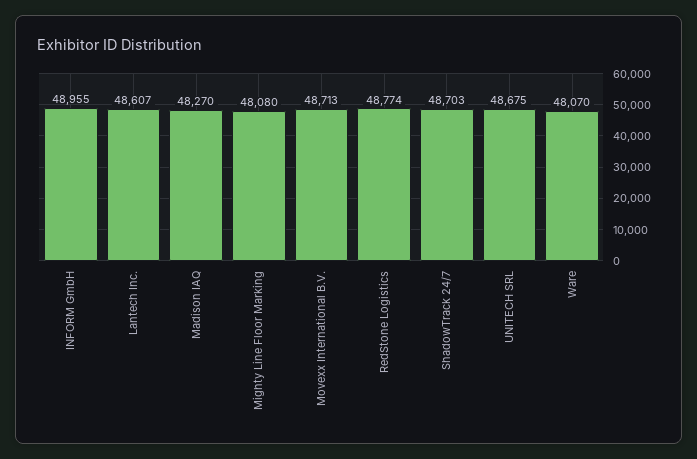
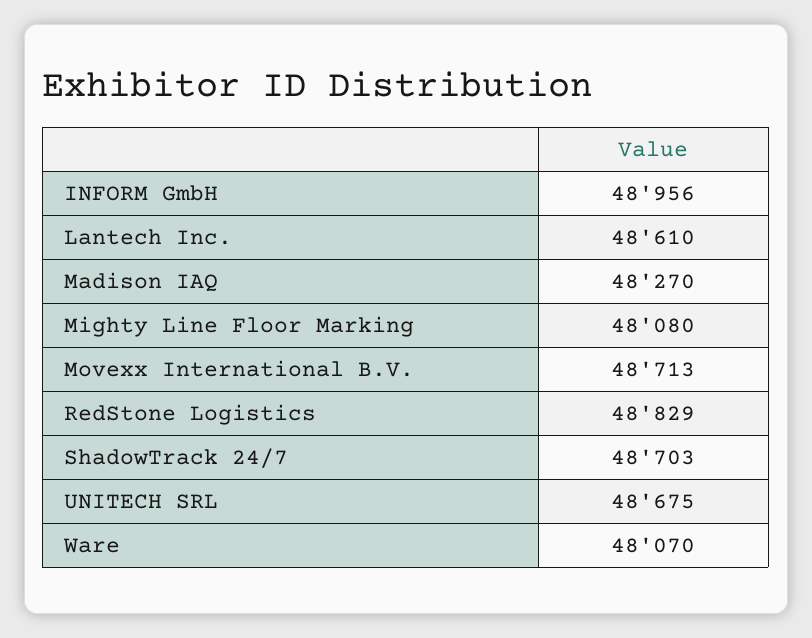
  {
-   "INFORM GmbH": 48955,
+   "INFORM GmbH": 48956,
-   "Lantech Inc.": 48607,
+   "Lantech Inc.": 48610,
    "Madison IAQ": 48270,
    "Mighty Line Floor Marking": 48080,
    "Movexx International B.V.": 48713,
-   "RedStone Logistics": 48774,
+   "RedStone Logistics": 48829,
    "ShadowTrack 24/7": 48703,
    "UNITECH SRL": 48675,
    "Ware": 48070
  }

